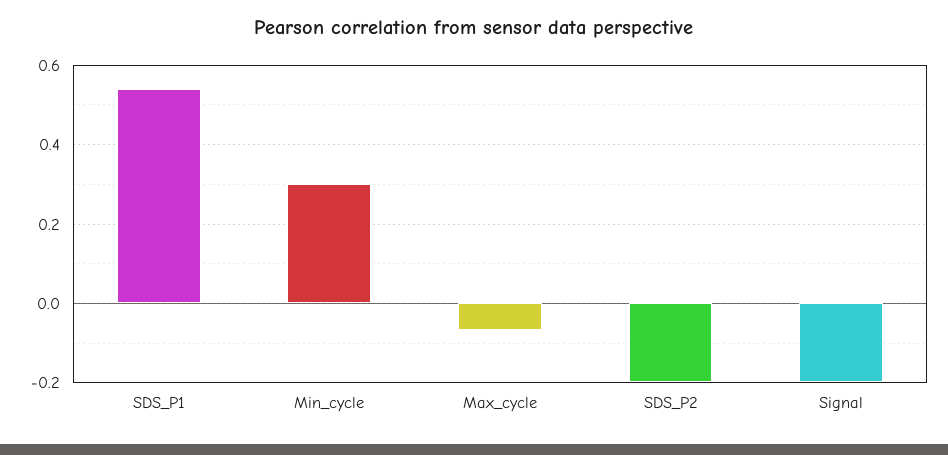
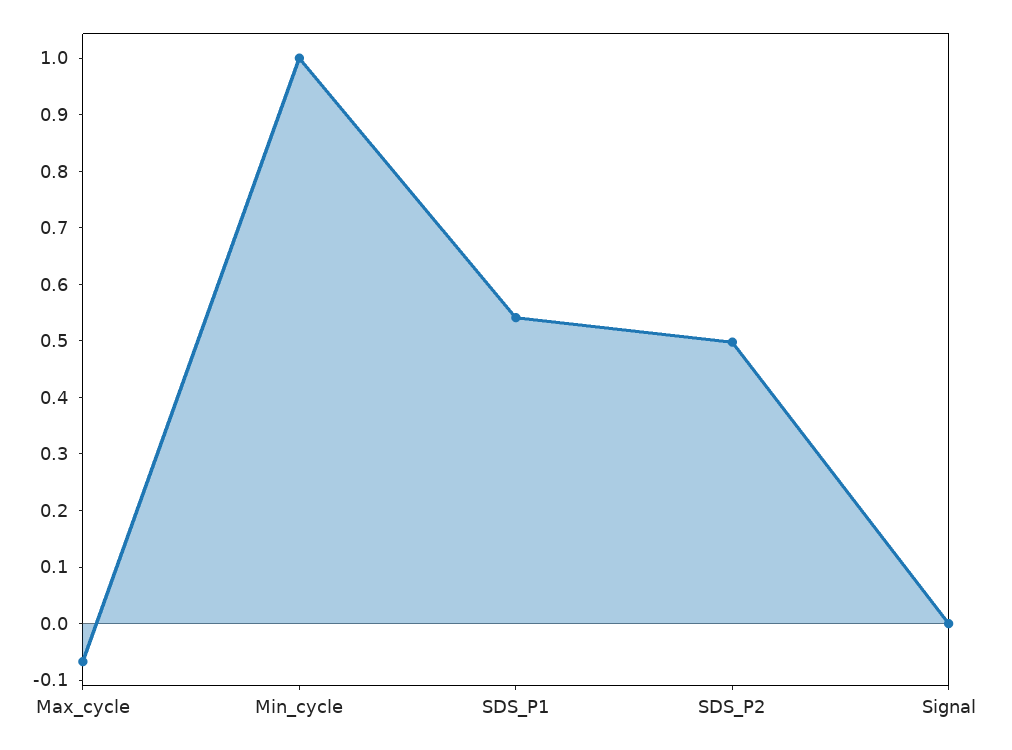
  {
    "SDS_P1": 0.54,
-   "Min_cycle": 0.3,
+   "Min_cycle": 1,
    "Max_cycle": -0.06,
-   "SDS_P2": -0.2,
+   "SDS_P2": 0.5,
-   "Signal": -0.2
+   "Signal": 0
  }

